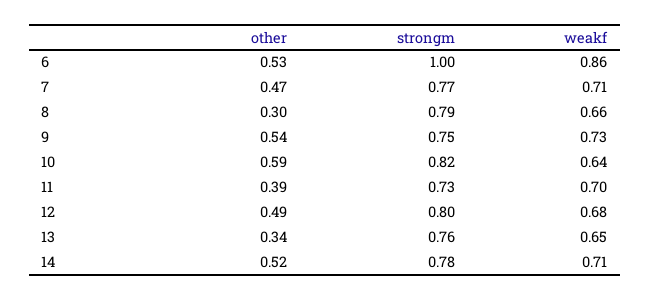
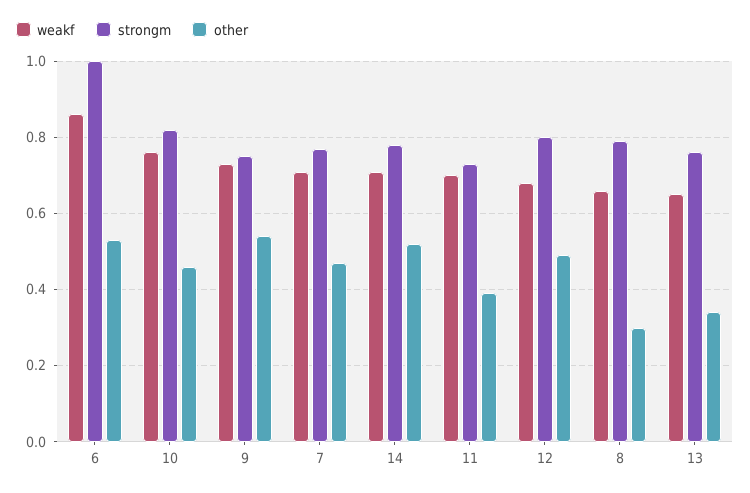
  {
    "other": {
      "6": 0.53,
      "7": 0.47,
      "8": 0.3,
      "9": 0.54,
-     "10": 0.59,
+     "10": 0.45,
      "11": 0.39,
      "12": 0.49,
      "13": 0.34,
      "14": 0.52
    },
    "strongm": {
      "6": 1,
      "7": 0.77,
      "8": 0.79,
      "9": 0.75,
      "10": 0.82,
      "11": 0.73,
      "12": 0.8,
      "13": 0.76,
      "14": 0.78
    },
    "weakf": {
      "6": 0.86,
      "7": 0.71,
      "8": 0.66,
      "9": 0.73,
-     "10": 0.64,
+     "10": 0.75,
      "11": 0.7,
      "12": 0.68,
      "13": 0.65,
      "14": 0.71
    }
  }

